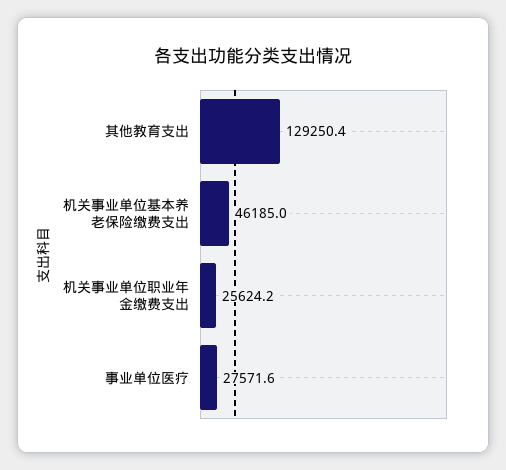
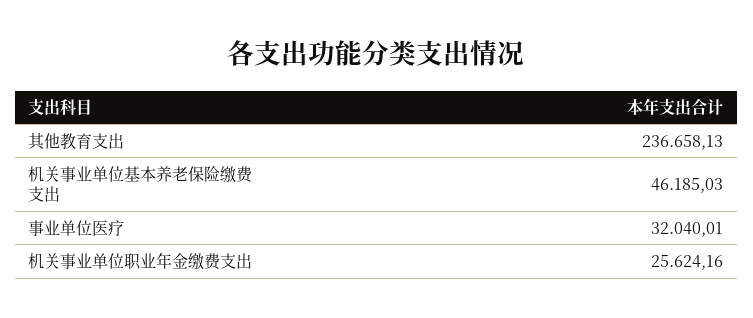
  {
-   "其他教育支出": 129250.4,
+   "其他教育支出": 236658.13,
    "机关事业单位基本养老保险缴费支出": 46185.03,
    "机关事业单位职业年金缴费支出": 25624.16,
-   "事业单位医疗": 27571.6
+   "事业单位医疗": 32040.01
  }

